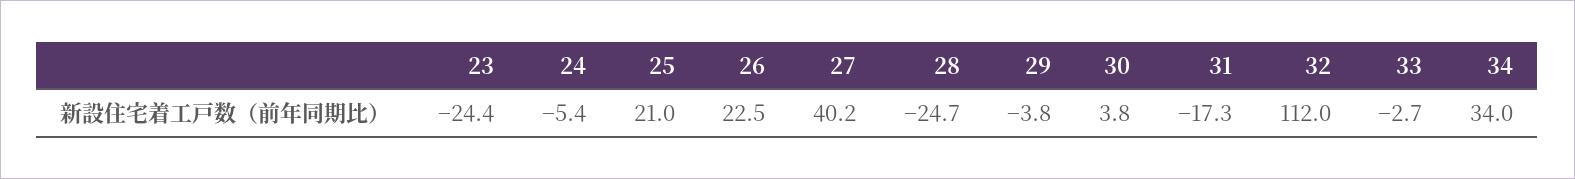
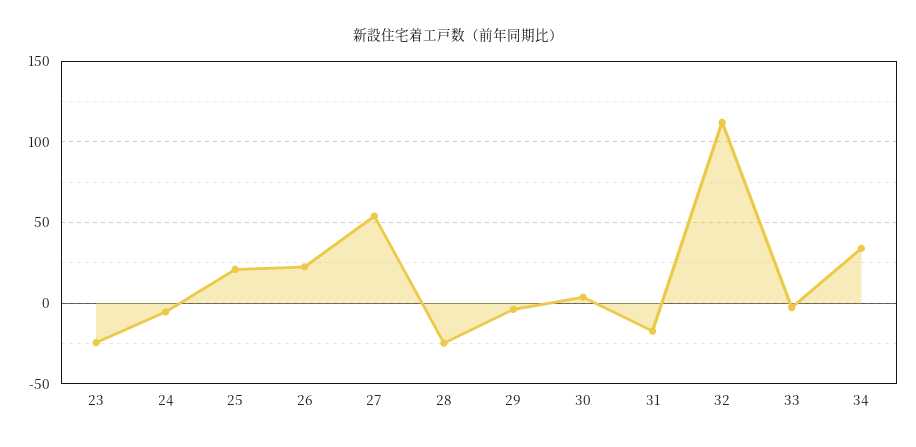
  {
    "23": -24.4,
    "24": -5.4,
    "25": 21,
    "26": 22.5,
-   "27": 40.2,
+   "27": 55,
    "28": -24.7,
    "29": -3.8,
    "30": 3.8,
    "31": -17.3,
    "32": 112,
    "33": -2.7,
    "34": 34
  }

